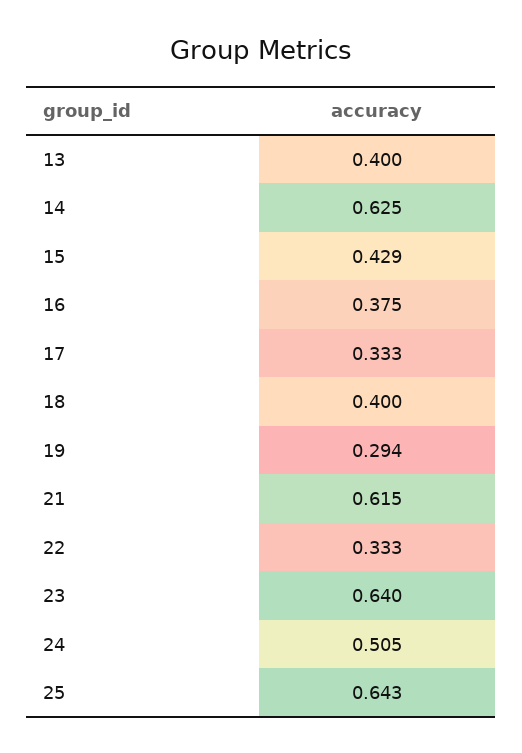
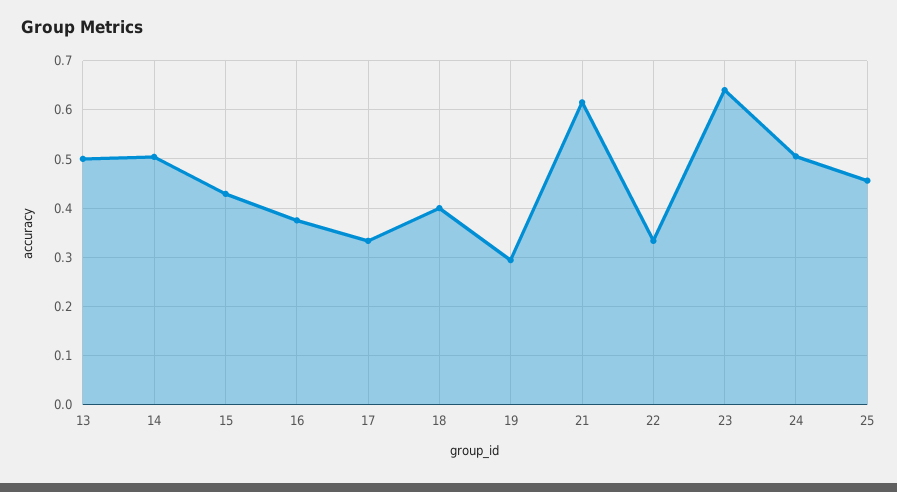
  {
-   "13": 0.4,
+   "13": 0.5,
-   "14": 0.625,
+   "14": 0.5,
    "15": 0.429,
    "16": 0.375,
    "17": 0.333,
    "18": 0.4,
    "19": 0.294,
    "21": 0.615,
    "22": 0.333,
    "23": 0.64,
    "24": 0.505,
-   "25": 0.643
+   "25": 0.46
  }

